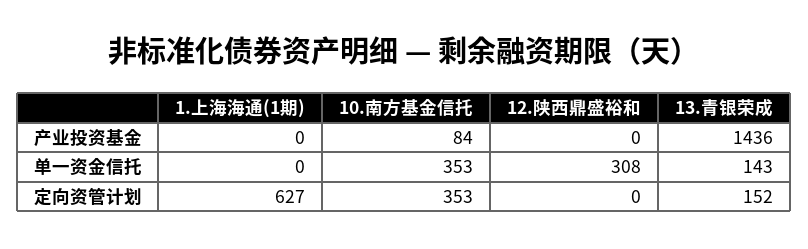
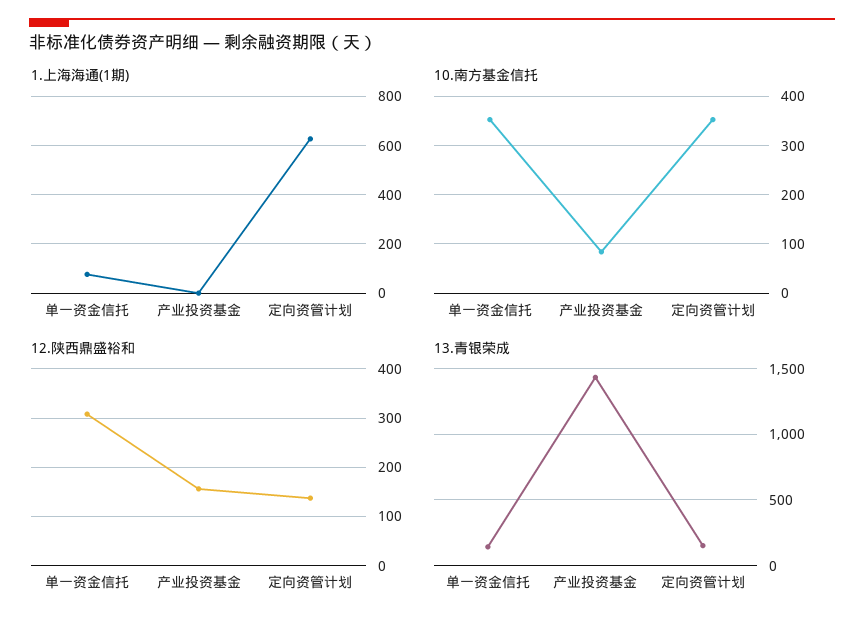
  {
    "1.上海海通(1期)": {
      "产业投资基金": 0,
-     "单一资金信托": 0,
+     "单一资金信托": 75,
      "定向资管计划": 627
    },
    "10.南方基金信托": {
      "产业投资基金": 84,
      "单一资金信托": 353,
      "定向资管计划": 353
    },
    "12.陕西鼎盛裕和": {
-     "产业投资基金": 0,
+     "产业投资基金": 160,
      "单一资金信托": 308,
-     "定向资管计划": 0
+     "定向资管计划": 140
    },
    "13.青银荣成": {
      "产业投资基金": 1436,
      "单一资金信托": 143,
      "定向资管计划": 152
    }
  }

